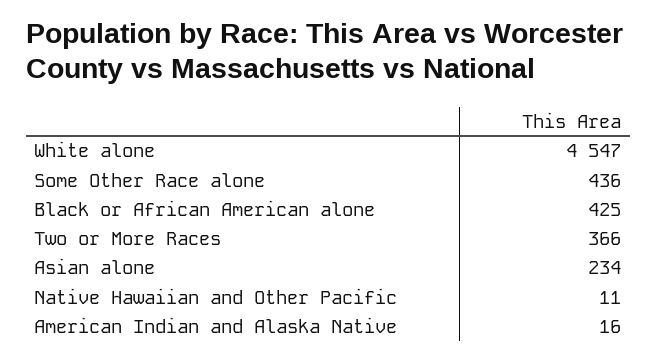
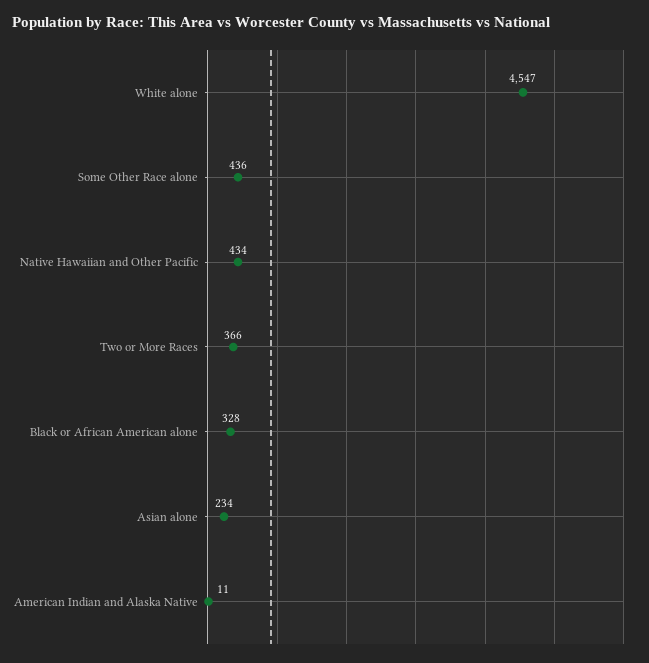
  {
    "White alone": 4547,
    "Some Other Race alone": 436,
-   "Black or African American alone": 425,
+   "Black or African American alone": 328,
    "Two or More Races": 366,
    "Asian alone": 234,
-   "Native Hawaiian and Other Pacific": 11,
+   "Native Hawaiian and Other Pacific": 434,
-   "American Indian and Alaska Native": 16
+   "American Indian and Alaska Native": 11
  }

